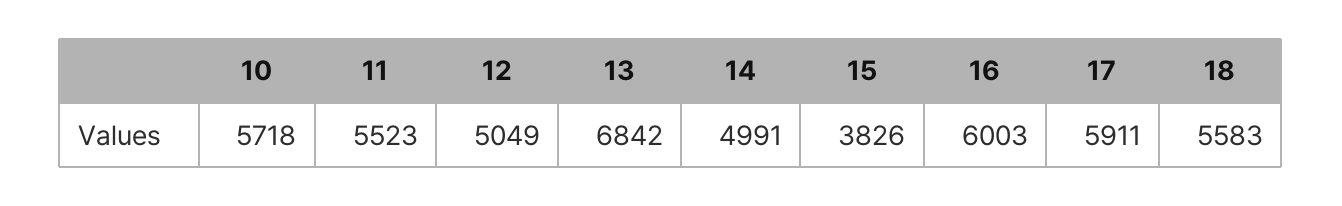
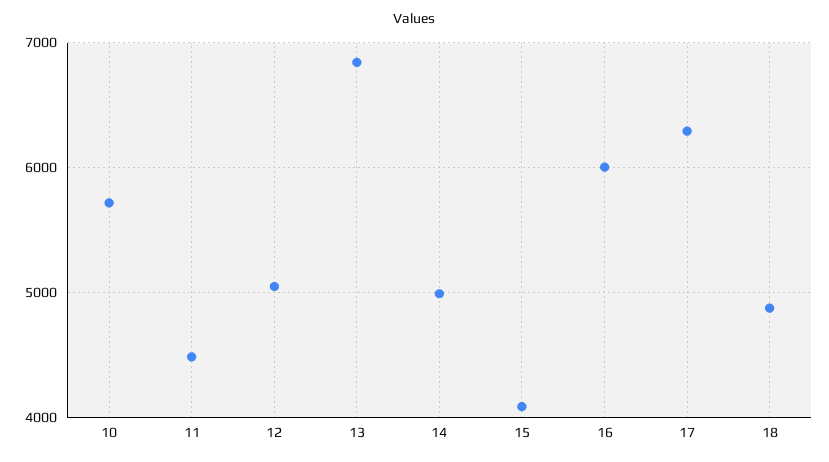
  {
    "10": 5718,
-   "11": 5523,
+   "11": 4500,
    "12": 5049,
    "13": 6842,
    "14": 4991,
-   "15": 3826,
+   "15": 4100,
    "16": 6003,
-   "17": 5911,
+   "17": 6300,
-   "18": 5583
+   "18": 4900
  }

